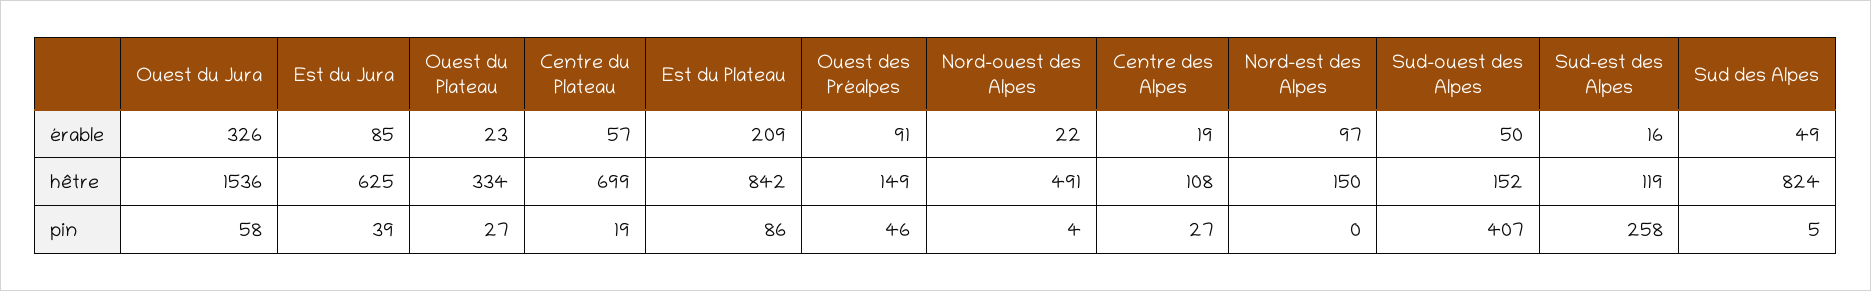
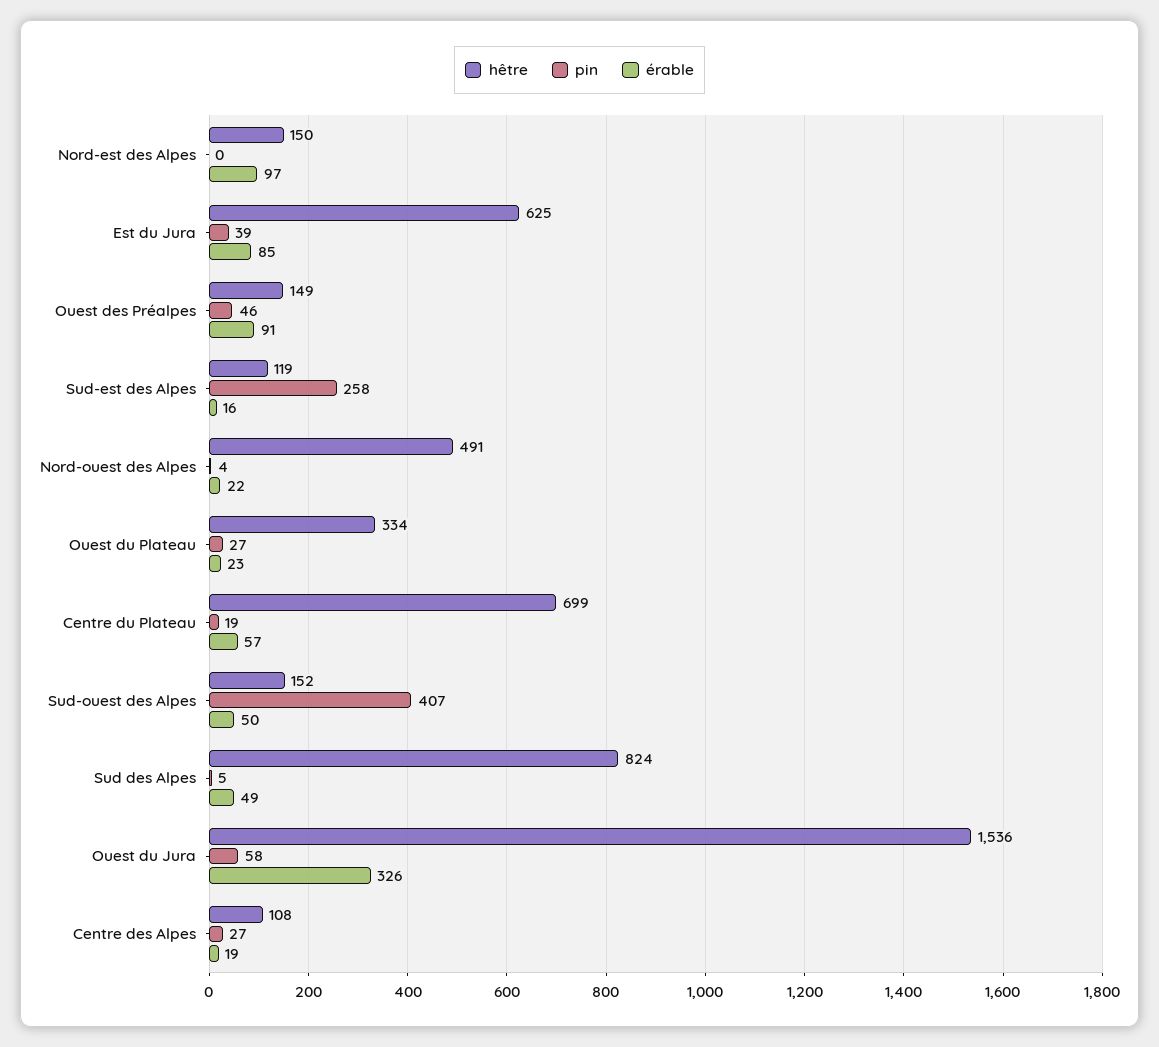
  {
    "érable": {
      "Ouest du Jura": 326,
      "Est du Jura": 85,
      "Ouest du Plateau": 23,
      "Centre du Plateau": 57,
-     "Est du Plateau": 209,
      "Ouest des Préalpes": 91,
      "Nord-ouest des Alpes": 22,
      "Centre des Alpes": 19,
      "Nord-est des Alpes": 97,
      "Sud-ouest des Alpes": 50,
      "Sud-est des Alpes": 16,
      "Sud des Alpes": 49
    },
    "hêtre": {
      "Ouest du Jura": 1536,
      "Est du Jura": 625,
      "Ouest du Plateau": 334,
      "Centre du Plateau": 699,
-     "Est du Plateau": 842,
      "Ouest des Préalpes": 149,
      "Nord-ouest des Alpes": 491,
      "Centre des Alpes": 108,
      "Nord-est des Alpes": 150,
      "Sud-ouest des Alpes": 152,
      "Sud-est des Alpes": 119,
      "Sud des Alpes": 824
    },
    "pin": {
      "Ouest du Jura": 58,
      "Est du Jura": 39,
      "Ouest du Plateau": 27,
      "Centre du Plateau": 19,
-     "Est du Plateau": 86,
      "Ouest des Préalpes": 46,
      "Nord-ouest des Alpes": 4,
      "Centre des Alpes": 27,
      "Nord-est des Alpes": 0,
      "Sud-ouest des Alpes": 407,
      "Sud-est des Alpes": 258,
      "Sud des Alpes": 5
    }
  }

